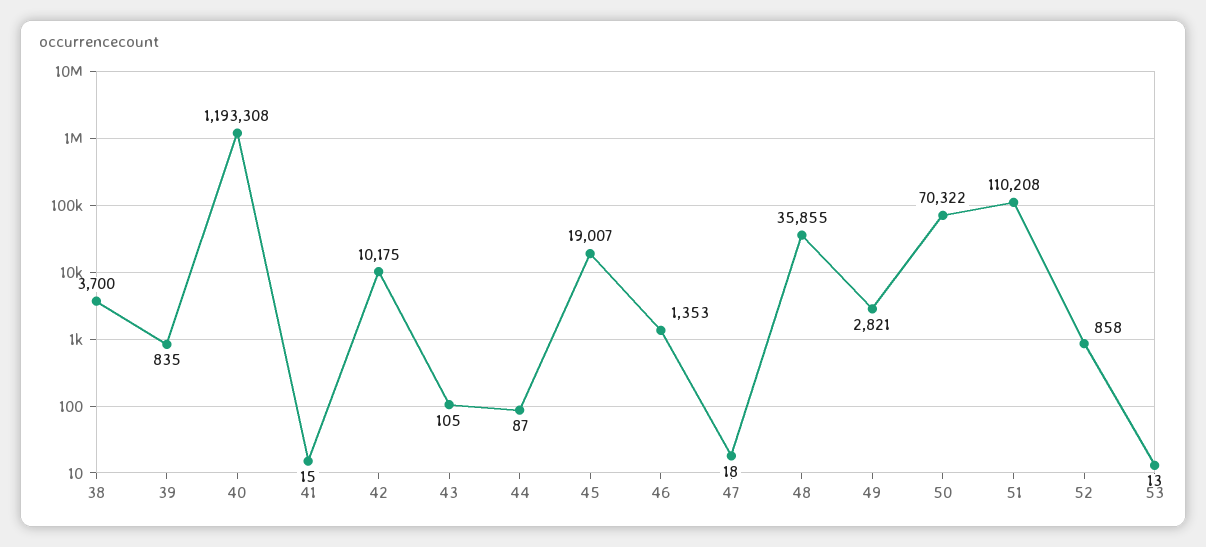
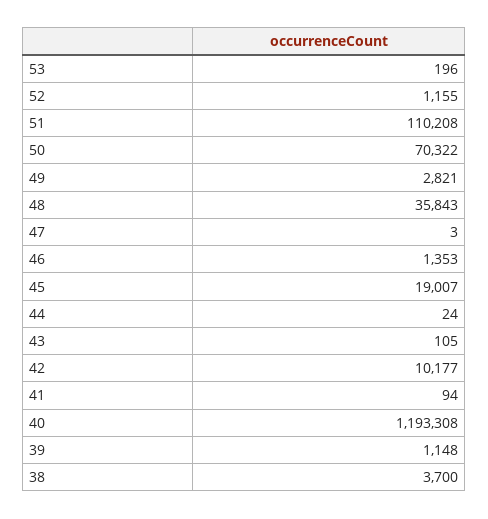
  {
    "38": 3700,
-   "39": 835,
+   "39": 1148,
    "40": 1193308,
-   "41": 15,
+   "41": 94,
-   "42": 10175,
+   "42": 10177,
    "43": 105,
-   "44": 87,
+   "44": 24,
    "45": 19007,
    "46": 1353,
-   "47": 18,
+   "47": 3,
-   "48": 35855,
+   "48": 35843,
    "49": 2821,
    "50": 70322,
    "51": 110208,
-   "52": 858,
+   "52": 1155,
-   "53": 13
+   "53": 196
  }

